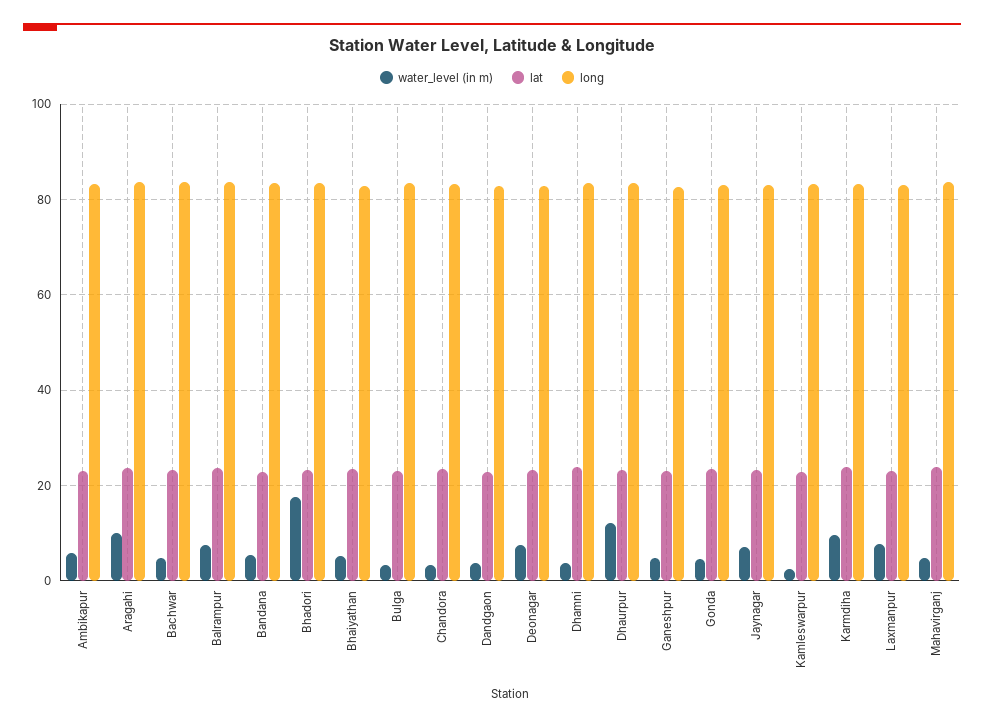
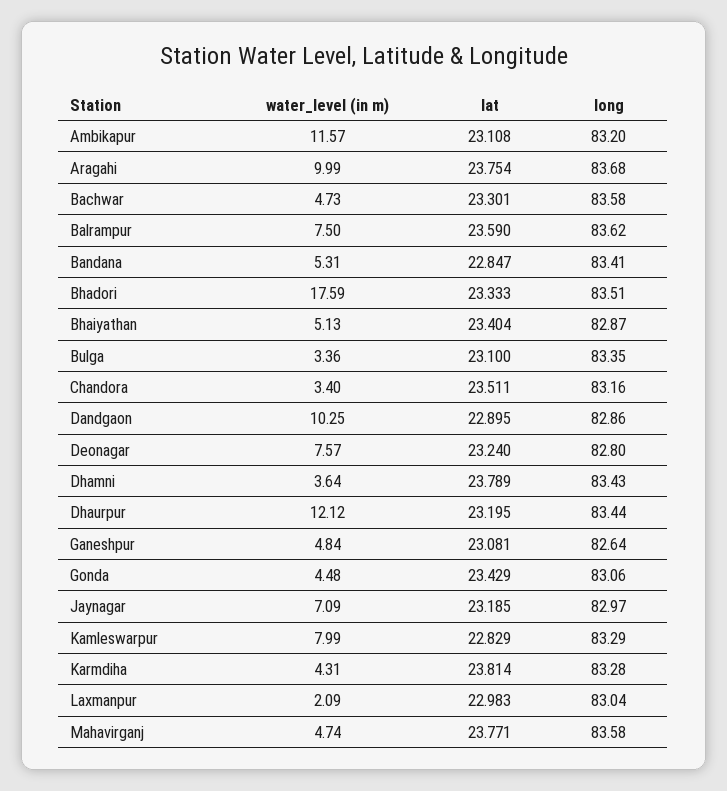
  {
    "water_level (in m)": {
-     "Ambikapur": 6,
+     "Ambikapur": 11.57,
      "Aragahi": 9.99,
      "Bachwar": 4.73,
      "Balrampur": 7.5,
      "Bandana": 5.31,
      "Bhadori": 17.59,
      "Bhaiyathan": 5.13,
      "Bulga": 3.36,
      "Chandora": 3.4,
-     "Dandgaon": 4,
+     "Dandgaon": 10.25,
      "Deonagar": 7.57,
      "Dhamni": 3.64,
      "Dhaurpur": 12.12,
      "Ganeshpur": 4.84,
      "Gonda": 4.48,
      "Jaynagar": 7.09,
-     "Kamleswarpur": 2,
+     "Kamleswarpur": 7.99,
-     "Karmdiha": 10,
+     "Karmdiha": 4.31,
-     "Laxmanpur": 8,
+     "Laxmanpur": 2.09,
      "Mahavirganj": 4.74
    },
    "lat": {
      "Ambikapur": 23.108,
      "Aragahi": 23.754,
      "Bachwar": 23.301,
      "Balrampur": 23.59,
      "Bandana": 22.847,
      "Bhadori": 23.333,
      "Bhaiyathan": 23.404,
      "Bulga": 23.1,
      "Chandora": 23.511,
      "Dandgaon": 22.895,
      "Deonagar": 23.24,
      "Dhamni": 23.789,
      "Dhaurpur": 23.195,
      "Ganeshpur": 23.081,
      "Gonda": 23.429,
      "Jaynagar": 23.185,
      "Kamleswarpur": 22.829,
      "Karmdiha": 23.814,
      "Laxmanpur": 22.983,
      "Mahavirganj": 23.771
    },
    "long": {
      "Ambikapur": 83.2,
      "Aragahi": 83.68,
      "Bachwar": 83.58,
      "Balrampur": 83.62,
      "Bandana": 83.41,
      "Bhadori": 83.51,
      "Bhaiyathan": 82.87,
      "Bulga": 83.35,
      "Chandora": 83.16,
      "Dandgaon": 82.86,
      "Deonagar": 82.8,
      "Dhamni": 83.43,
      "Dhaurpur": 83.44,
      "Ganeshpur": 82.64,
      "Gonda": 83.06,
      "Jaynagar": 82.97,
      "Kamleswarpur": 83.29,
      "Karmdiha": 83.28,
      "Laxmanpur": 83.04,
      "Mahavirganj": 83.58
    }
  }

